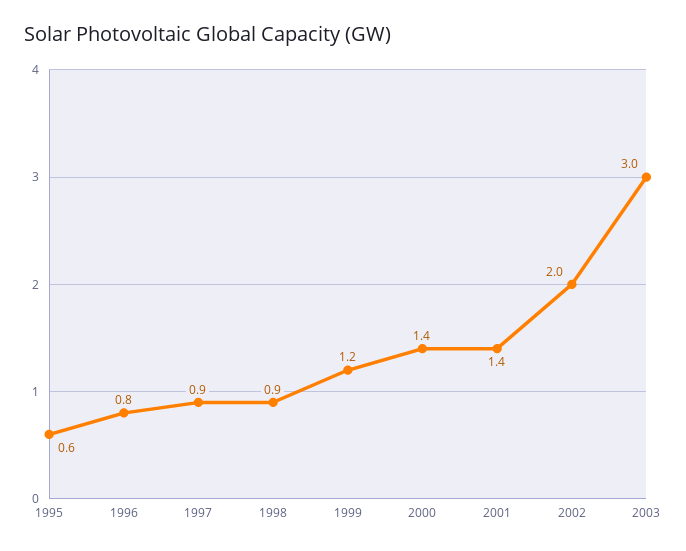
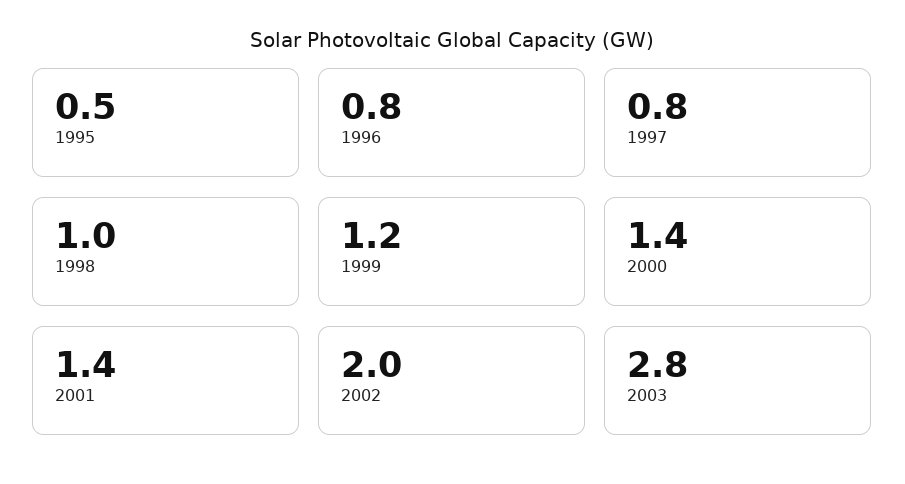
  {
-   "1995": 0.6,
+   "1995": 0.5,
    "1996": 0.8,
-   "1997": 0.9,
+   "1997": 0.8,
-   "1998": 0.9,
+   "1998": 1,
    "1999": 1.2,
    "2000": 1.4,
    "2001": 1.4,
    "2002": 2,
-   "2003": 3
+   "2003": 2.8
  }

